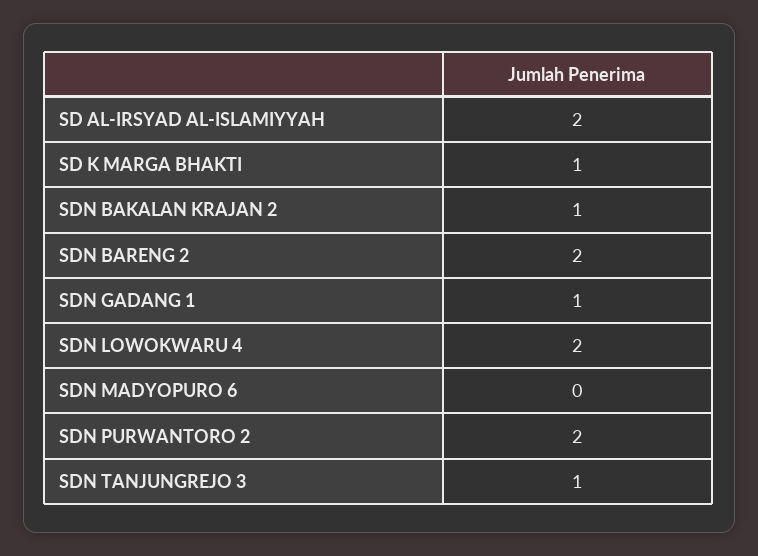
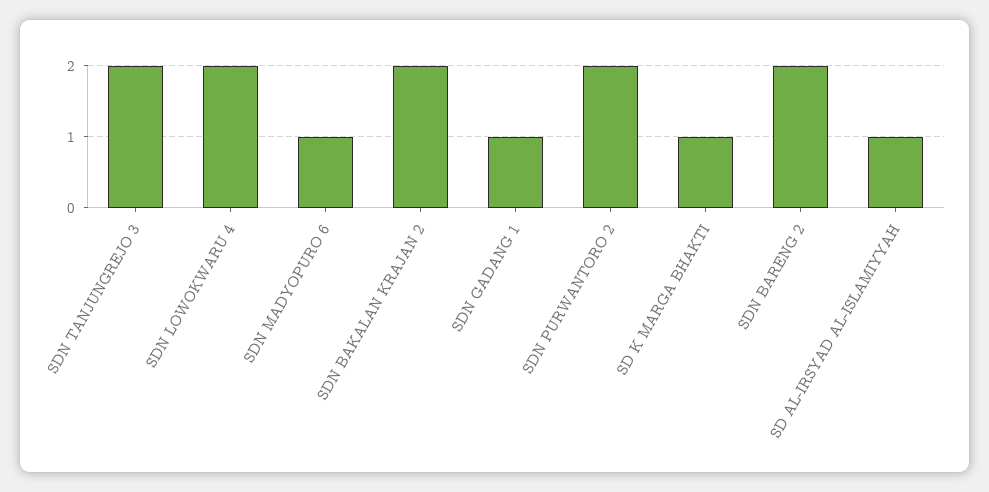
  {
-   "SD AL-IRSYAD AL-ISLAMIYYAH": 2,
+   "SD AL-IRSYAD AL-ISLAMIYYAH": 1,
    "SD K MARGA BHAKTI": 1,
-   "SDN BAKALAN KRAJAN 2": 1,
+   "SDN BAKALAN KRAJAN 2": 2,
    "SDN BARENG 2": 2,
    "SDN GADANG 1": 1,
    "SDN LOWOKWARU 4": 2,
-   "SDN MADYOPURO 6": 0,
+   "SDN MADYOPURO 6": 1,
    "SDN PURWANTORO 2": 2,
-   "SDN TANJUNGREJO 3": 1
+   "SDN TANJUNGREJO 3": 2
  }

